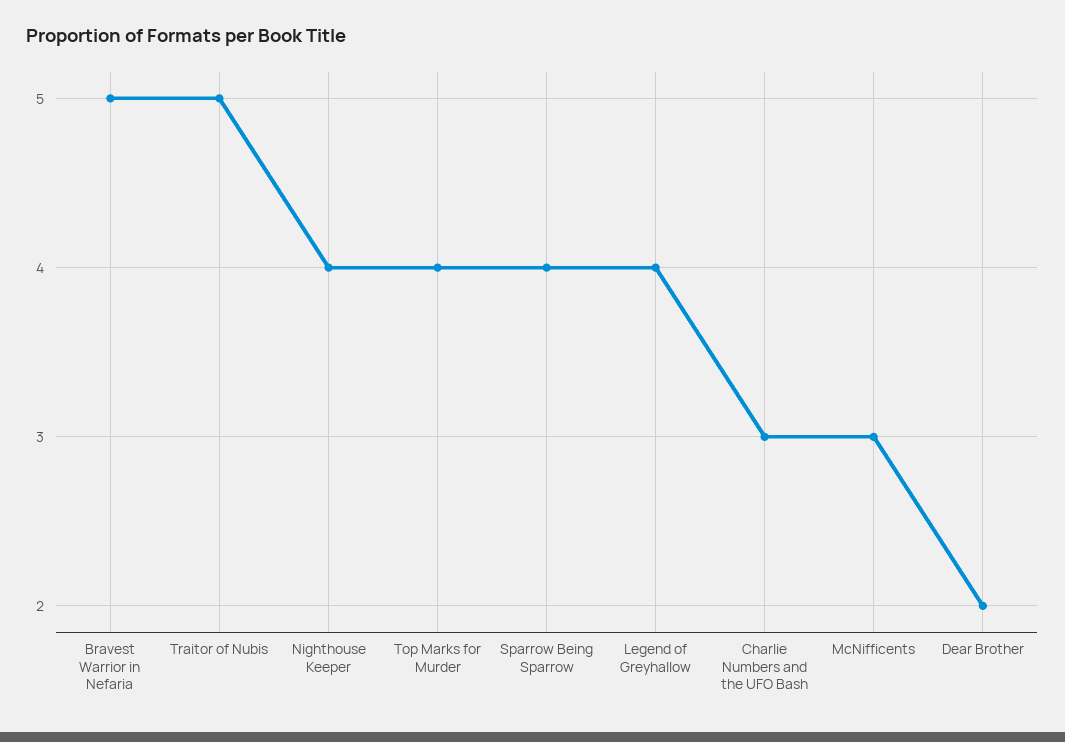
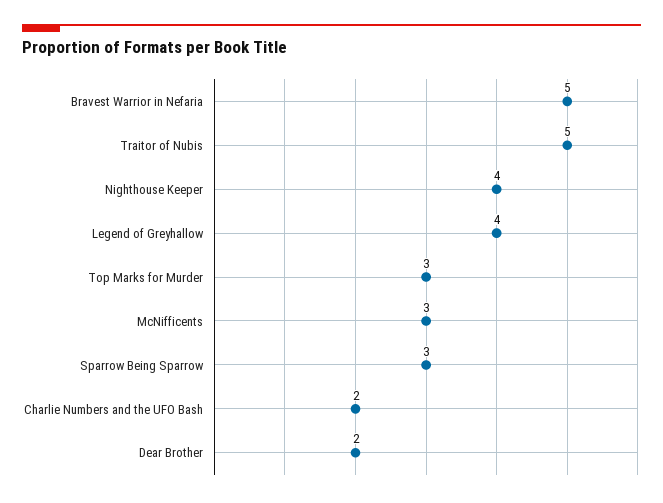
  {
    "Bravest Warrior in Nefaria": 5,
    "Traitor of Nubis": 5,
    "Nighthouse Keeper": 4,
-   "Top Marks for Murder": 4,
+   "Top Marks for Murder": 3,
-   "Sparrow Being Sparrow": 4,
+   "Sparrow Being Sparrow": 3,
    "Legend of Greyhallow": 4,
-   "Charlie Numbers and the UFO Bash": 3,
+   "Charlie Numbers and the UFO Bash": 2,
    "McNifficents": 3,
    "Dear Brother": 2
  }

